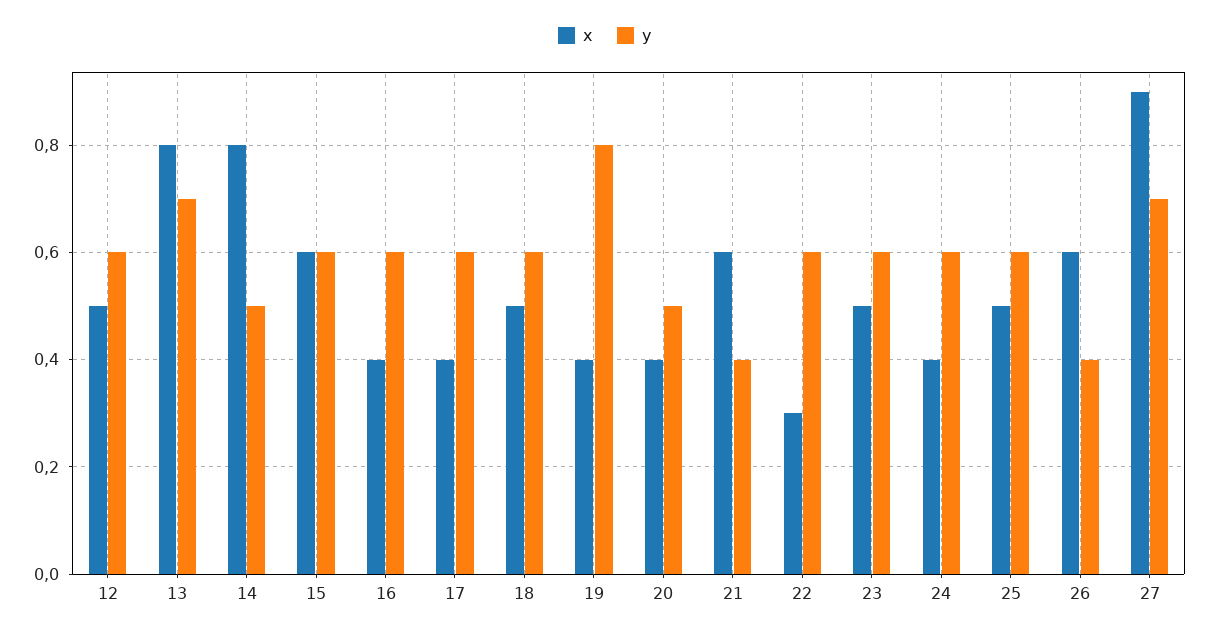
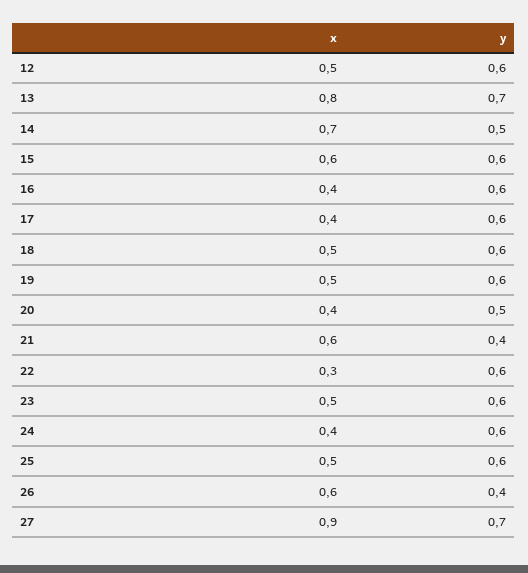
  {
    "x": {
      "12": 0.5,
      "13": 0.8,
-     "14": 0.8,
+     "14": 0.7,
      "15": 0.6,
      "16": 0.4,
      "17": 0.4,
      "18": 0.5,
-     "19": 0.4,
+     "19": 0.5,
      "20": 0.4,
      "21": 0.6,
      "22": 0.3,
      "23": 0.5,
      "24": 0.4,
      "25": 0.5,
      "26": 0.6,
      "27": 0.9
    },
    "y": {
      "12": 0.6,
      "13": 0.7,
      "14": 0.5,
      "15": 0.6,
      "16": 0.6,
      "17": 0.6,
      "18": 0.6,
-     "19": 0.8,
+     "19": 0.6,
      "20": 0.5,
      "21": 0.4,
      "22": 0.6,
      "23": 0.6,
      "24": 0.6,
      "25": 0.6,
      "26": 0.4,
      "27": 0.7
    }
  }

